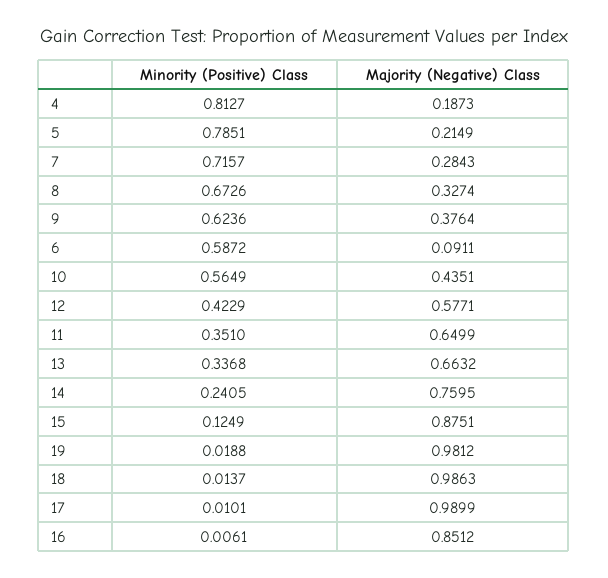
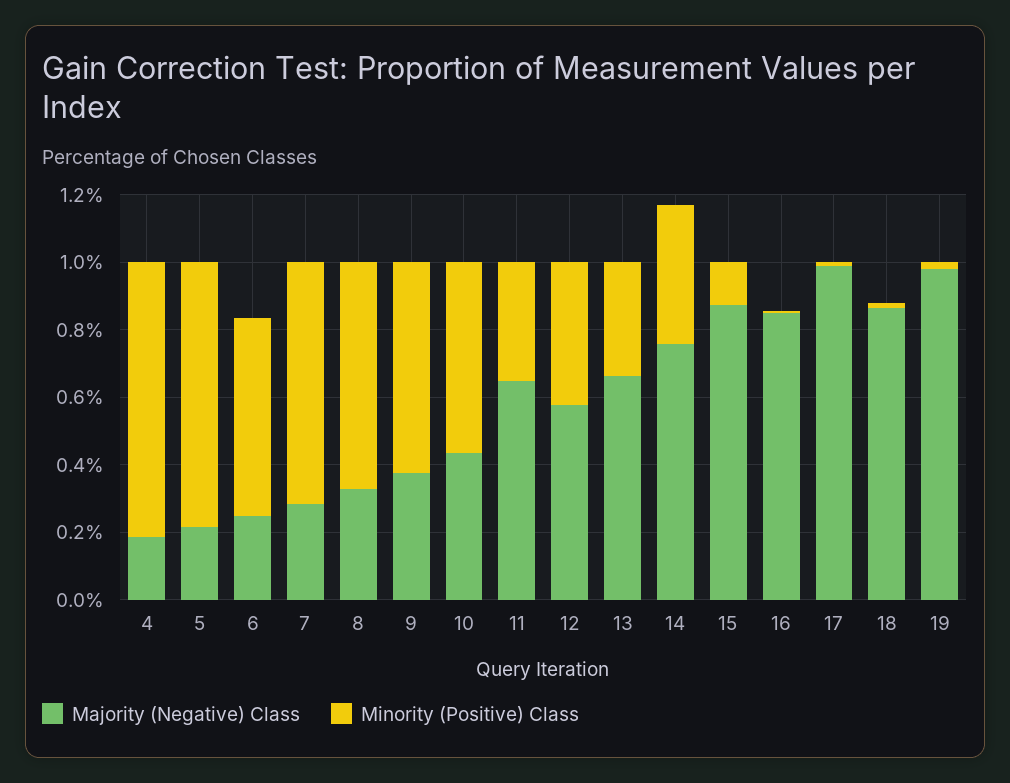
  {
    "Minority (Positive) Class": {
      "4": 0.8127,
      "5": 0.7851,
      "7": 0.7157,
      "8": 0.6726,
      "9": 0.6236,
      "6": 0.5872,
      "10": 0.5649,
      "12": 0.4229,
      "11": 0.351,
      "13": 0.3368,
-     "14": 0.2405,
+     "14": 0.4,
      "15": 0.1249,
      "19": 0.0188,
      "18": 0.0137,
      "17": 0.0101,
      "16": 0.0061
    },
    "Majority (Negative) Class": {
      "4": 0.1873,
      "5": 0.2149,
      "7": 0.2843,
      "8": 0.3274,
      "9": 0.3764,
-     "6": 0.0911,
+     "6": 0.25,
      "10": 0.4351,
      "12": 0.5771,
      "11": 0.6499,
      "13": 0.6632,
      "14": 0.7595,
      "15": 0.8751,
      "19": 0.9812,
-     "18": 0.9863,
+     "18": 0.85,
      "17": 0.9899,
      "16": 0.8512
    }
  }

